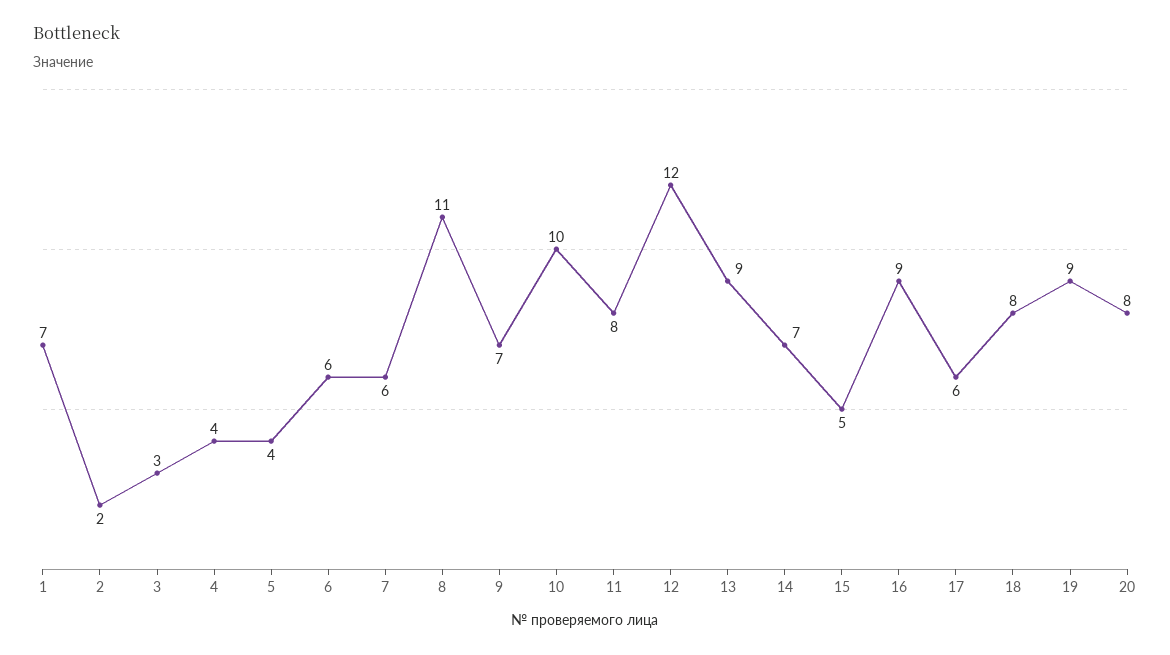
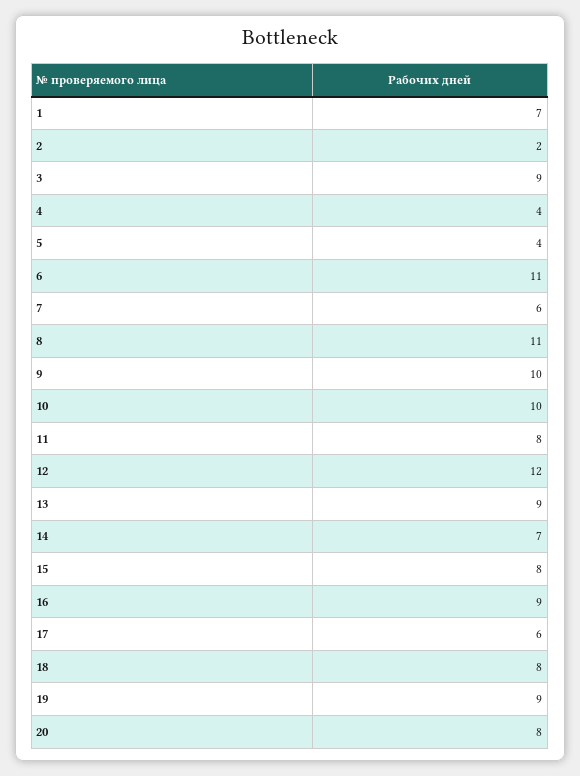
  {
    "1": 7,
    "2": 2,
-   "3": 3,
+   "3": 9,
    "4": 4,
    "5": 4,
-   "6": 6,
+   "6": 11,
    "7": 6,
    "8": 11,
-   "9": 7,
+   "9": 10,
    "10": 10,
    "11": 8,
    "12": 12,
    "13": 9,
    "14": 7,
-   "15": 5,
+   "15": 8,
    "16": 9,
    "17": 6,
    "18": 8,
    "19": 9,
    "20": 8
  }

